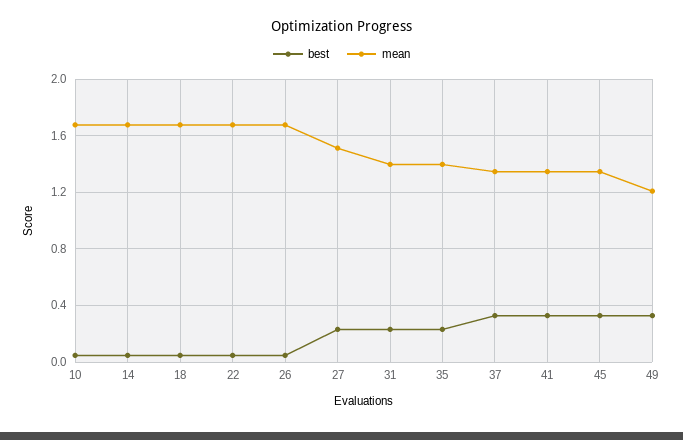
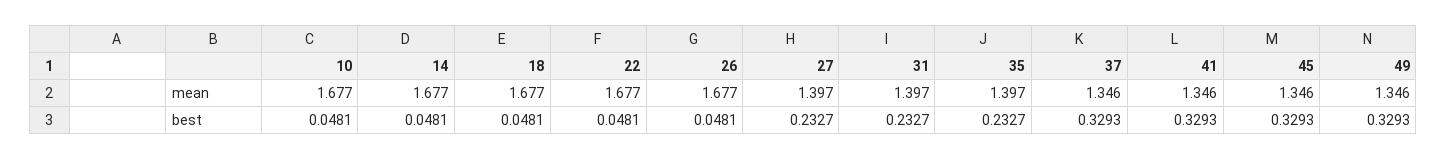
  {
    "best": {
      "10": 0.0481,
      "14": 0.0481,
      "18": 0.0481,
      "22": 0.0481,
      "26": 0.0481,
      "27": 0.2327,
      "31": 0.2327,
      "35": 0.2327,
      "37": 0.3293,
      "41": 0.3293,
      "45": 0.3293,
      "49": 0.3293
    },
    "mean": {
      "10": 1.677,
      "14": 1.677,
      "18": 1.677,
      "22": 1.677,
      "26": 1.677,
-     "27": 1.5,
+     "27": 1.397,
      "31": 1.397,
      "35": 1.397,
      "37": 1.346,
      "41": 1.346,
      "45": 1.346,
-     "49": 1.2
+     "49": 1.346
    }
  }

